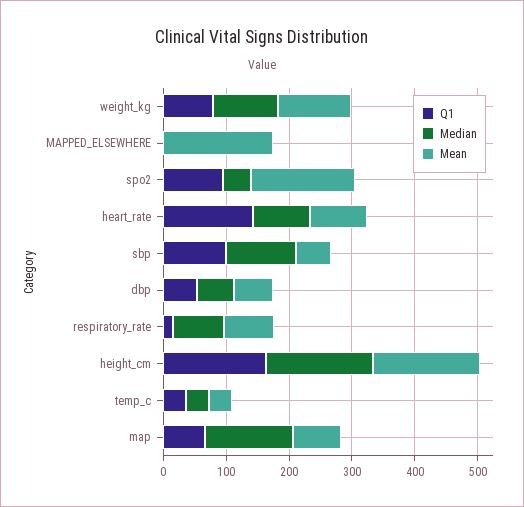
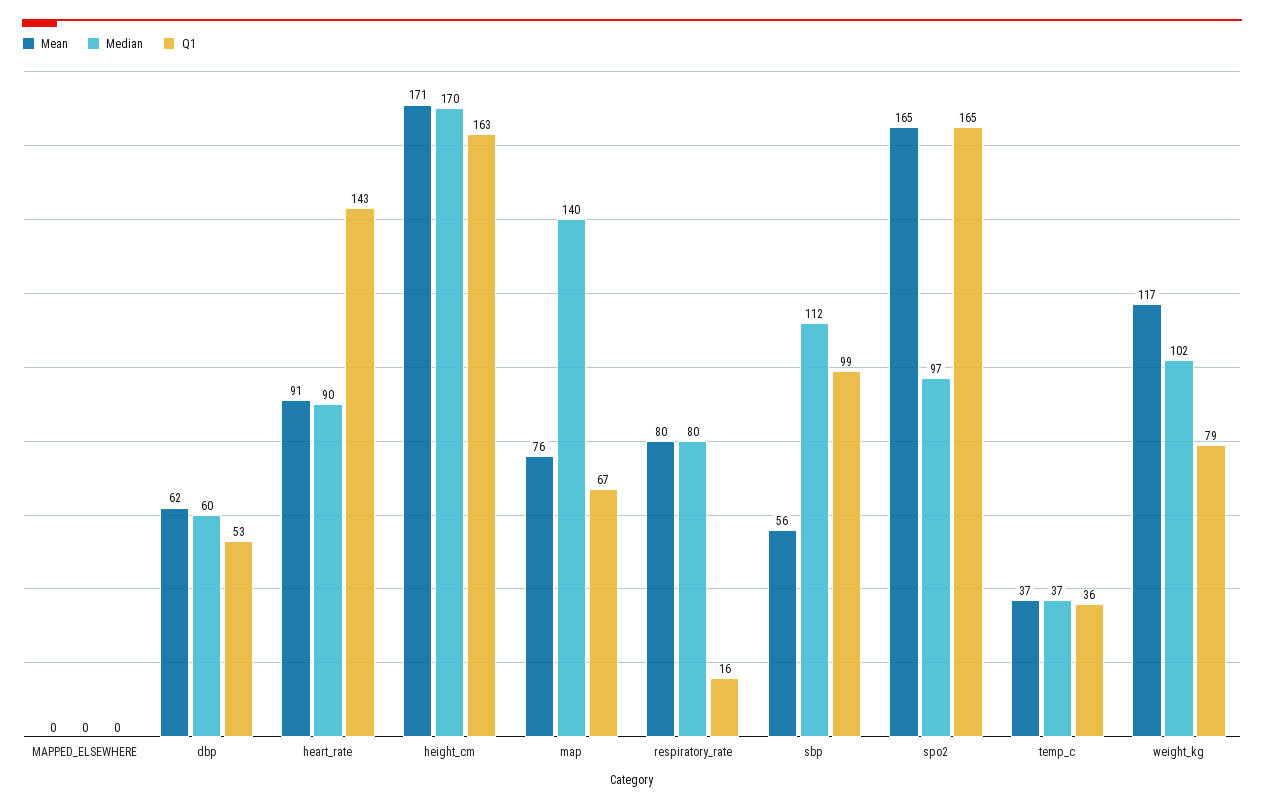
  {
    "Q1": {
      "weight_kg": 79,
      "MAPPED_ELSEWHERE": 0,
-     "spo2": 100,
+     "spo2": 165,
      "heart_rate": 143,
      "sbp": 99,
      "dbp": 53,
      "respiratory_rate": 16,
      "height_cm": 163,
      "temp_c": 36,
      "map": 67
    },
    "Median": {
      "weight_kg": 102,
      "MAPPED_ELSEWHERE": 0,
-     "spo2": 40,
+     "spo2": 97,
      "heart_rate": 90,
      "sbp": 112,
      "dbp": 60,
      "respiratory_rate": 80,
      "height_cm": 170,
      "temp_c": 37,
      "map": 140
    },
    "Mean": {
      "weight_kg": 117,
-     "MAPPED_ELSEWHERE": 180,
+     "MAPPED_ELSEWHERE": 0,
      "spo2": 165,
      "heart_rate": 91,
      "sbp": 56,
      "dbp": 62,
      "respiratory_rate": 80,
      "height_cm": 171,
      "temp_c": 37,
      "map": 76
    }
  }

